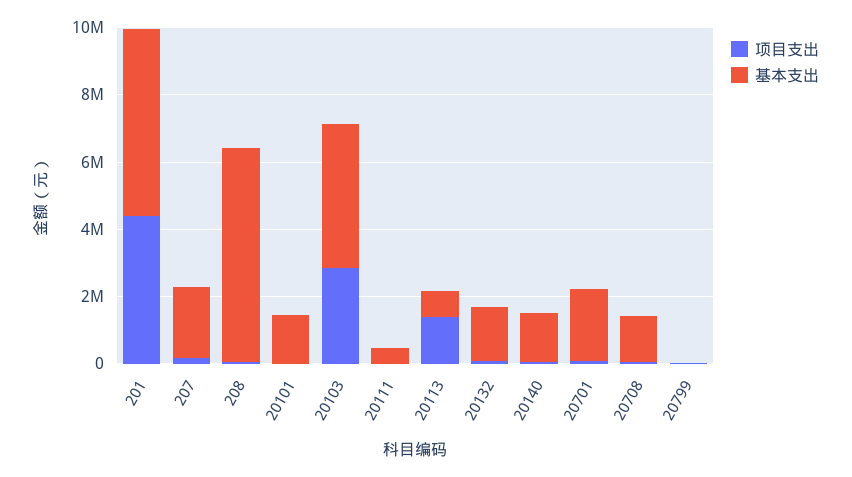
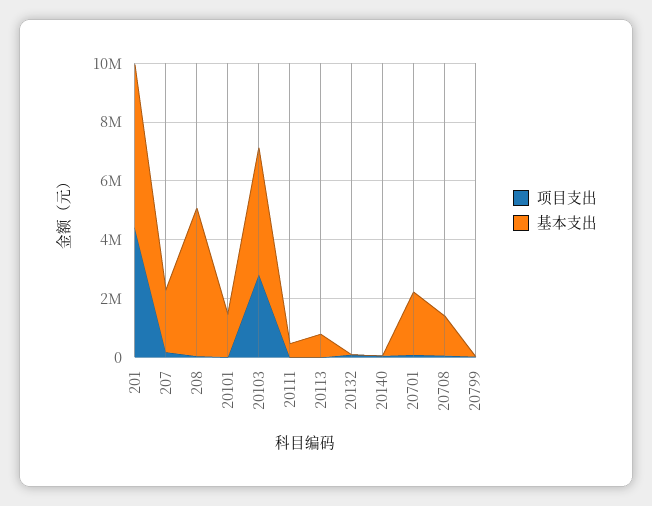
  {
    "项目支出": {
      "201": 4500000,
      "207": 0,
      "208": 0,
      "20101": 0,
      "20103": 3000000,
      "20111": 0,
-     "20113": 1500000,
+     "20113": 0,
      "20132": 0,
      "20140": 0,
      "20701": 0,
      "20708": 0,
      "20799": 0
    },
    "基本支出": {
      "201": 5500000,
      "207": 2000000,
-     "208": 6500000,
+     "208": 5000000,
      "20101": 1500000,
      "20103": 4500000,
      "20111": 500000,
      "20113": 1000000,
-     "20132": 1500000,
+     "20132": 0,
-     "20140": 1500000,
+     "20140": 0,
      "20701": 2000000,
      "20708": 1500000,
      "20799": 0
    }
  }

